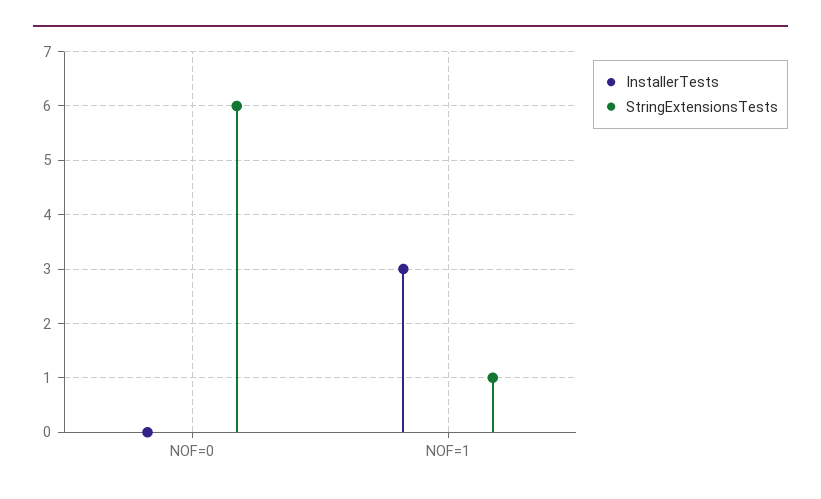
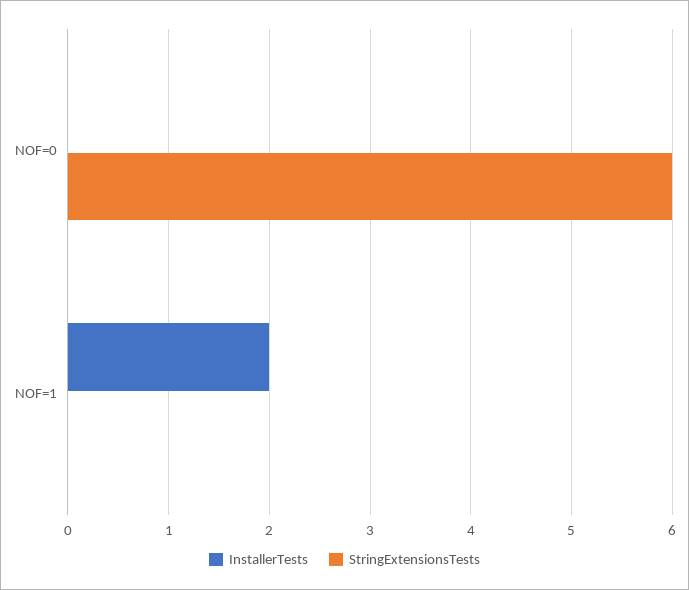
  {
    "InstallerTests": {
      "NOF=0": 0,
-     "NOF=1": 3
+     "NOF=1": 2
    },
    "StringExtensionsTests": {
      "NOF=0": 6,
-     "NOF=1": 1
+     "NOF=1": 0
    }
  }

